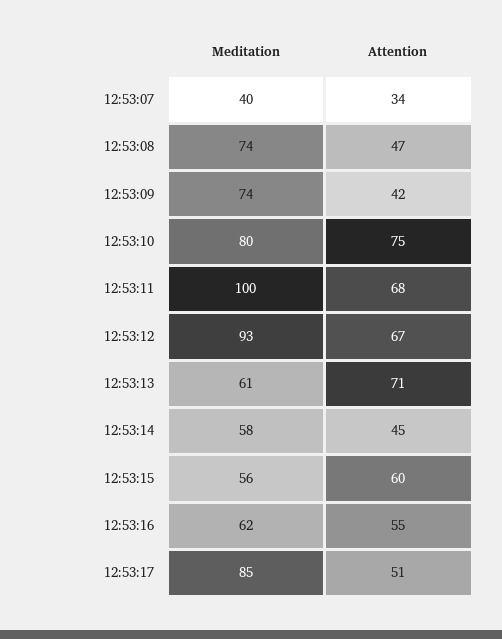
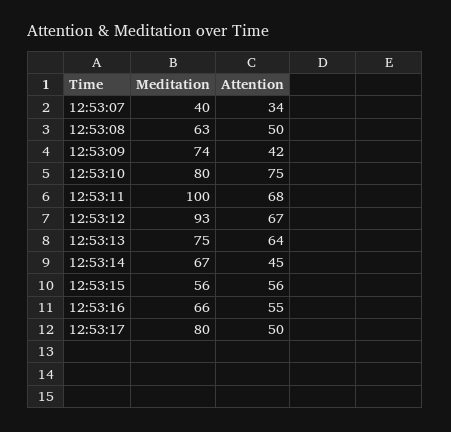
  {
    "Meditation": {
      "12:53:07": 40,
-     "12:53:08": 74,
+     "12:53:08": 63,
      "12:53:09": 74,
      "12:53:10": 80,
      "12:53:11": 100,
      "12:53:12": 93,
-     "12:53:13": 61,
+     "12:53:13": 75,
-     "12:53:14": 58,
+     "12:53:14": 67,
      "12:53:15": 56,
-     "12:53:16": 62,
+     "12:53:16": 66,
-     "12:53:17": 85
+     "12:53:17": 80
    },
    "Attention": {
      "12:53:07": 34,
-     "12:53:08": 47,
+     "12:53:08": 50,
      "12:53:09": 42,
      "12:53:10": 75,
      "12:53:11": 68,
      "12:53:12": 67,
-     "12:53:13": 71,
+     "12:53:13": 64,
      "12:53:14": 45,
-     "12:53:15": 60,
+     "12:53:15": 56,
      "12:53:16": 55,
-     "12:53:17": 51
+     "12:53:17": 50
    }
  }

